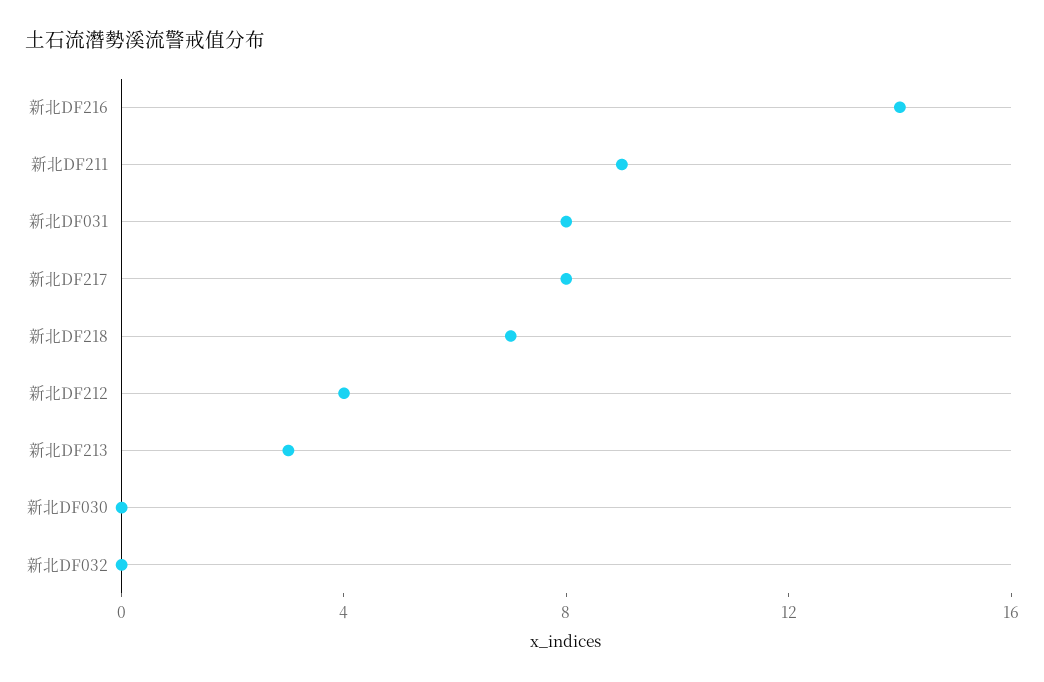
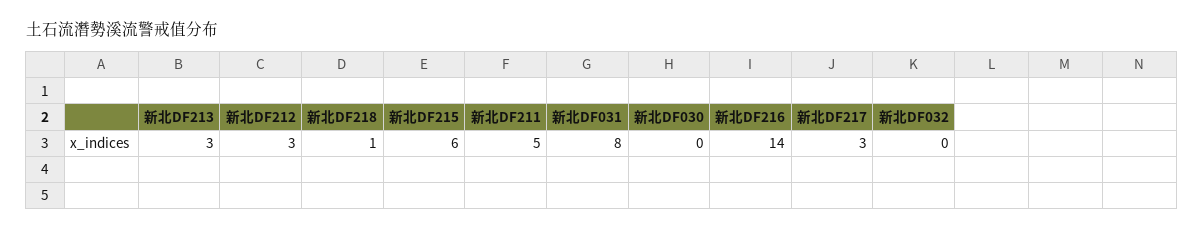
  {
    "新北DF216": 14,
-   "新北DF211": 9,
+   "新北DF211": 5,
    "新北DF031": 8,
-   "新北DF217": 8,
+   "新北DF217": 3,
-   "新北DF218": 7,
+   "新北DF218": 1,
-   "新北DF212": 4,
+   "新北DF212": 3,
    "新北DF213": 3,
    "新北DF030": 0,
-   "新北DF032": 0
+   "新北DF032": 0,
+   "新北DF215": 6
  }

